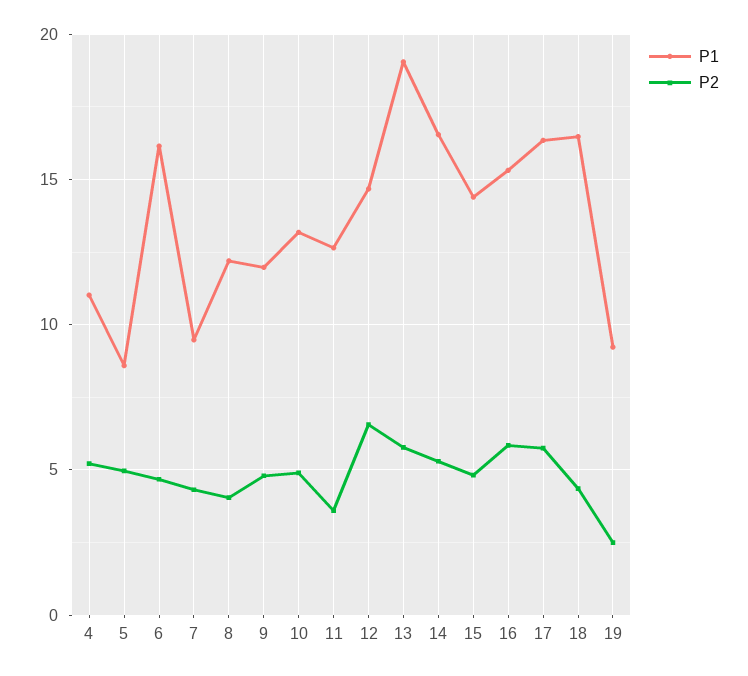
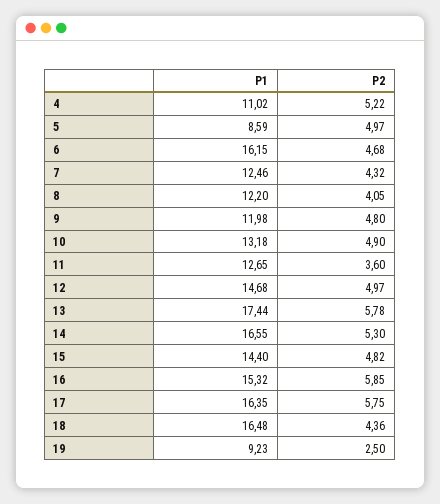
  {
    "P1": {
      "4": 11.02,
      "5": 8.59,
      "6": 16.15,
-     "7": 9.5,
+     "7": 12.46,
      "8": 12.2,
      "9": 11.98,
      "10": 13.18,
      "11": 12.65,
      "12": 14.68,
-     "13": 19,
+     "13": 17.44,
      "14": 16.55,
      "15": 14.4,
      "16": 15.32,
      "17": 16.35,
      "18": 16.48,
      "19": 9.23
    },
    "P2": {
      "4": 5.22,
      "5": 4.97,
      "6": 4.68,
      "7": 4.32,
      "8": 4.05,
      "9": 4.8,
      "10": 4.9,
      "11": 3.6,
-     "12": 6.5,
+     "12": 4.97,
      "13": 5.78,
      "14": 5.3,
      "15": 4.82,
      "16": 5.85,
      "17": 5.75,
      "18": 4.36,
      "19": 2.5
    }
  }

